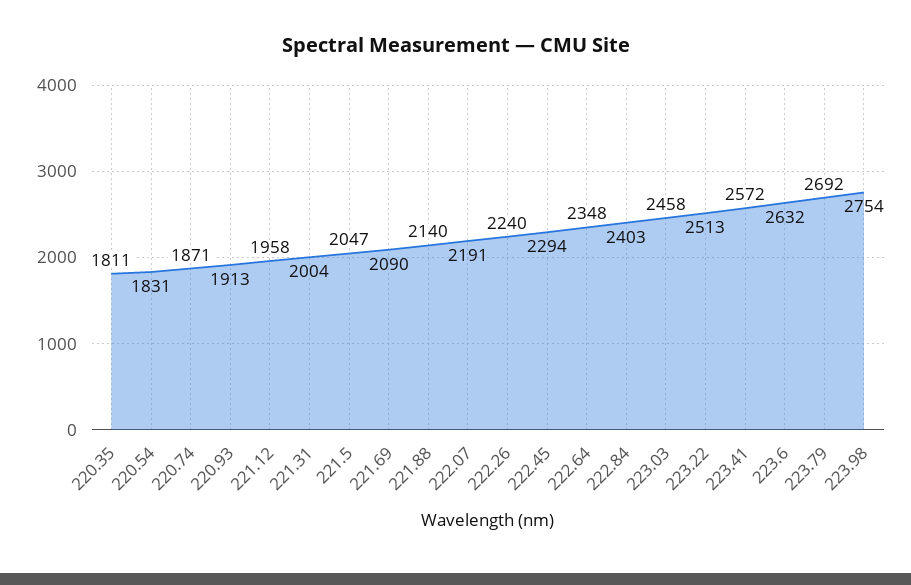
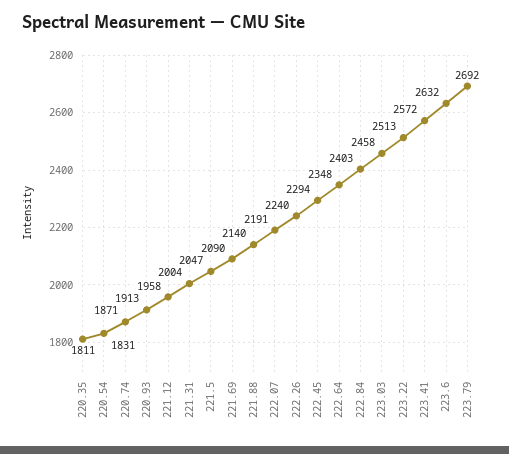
  {
    "220.35": 1811,
    "220.54": 1831,
    "220.74": 1871,
    "220.93": 1913,
    "221.12": 1958,
    "221.31": 2004,
    "221.5": 2047,
    "221.69": 2090,
    "221.88": 2140,
    "222.07": 2191,
    "222.26": 2240,
    "222.45": 2294,
    "222.64": 2348,
    "222.84": 2403,
    "223.03": 2458,
    "223.22": 2513,
    "223.41": 2572,
    "223.6": 2632,
-   "223.79": 2692,
+   "223.79": 2692
-   "223.98": 2754
  }

